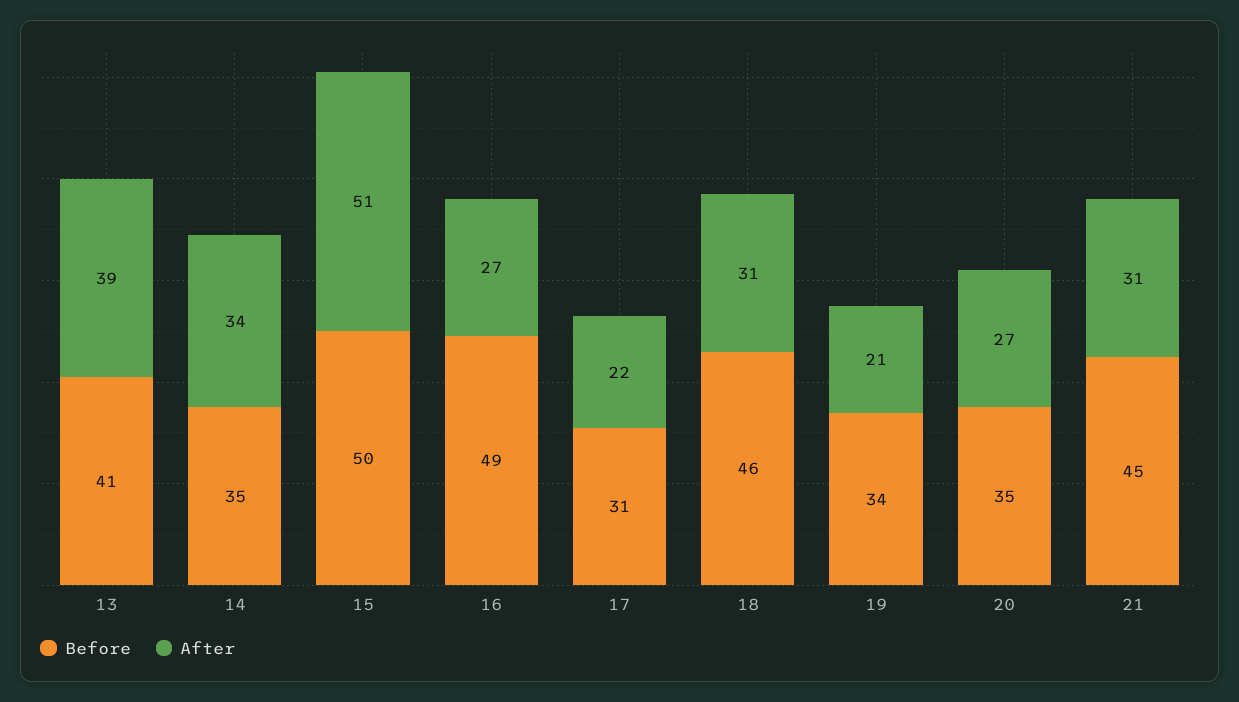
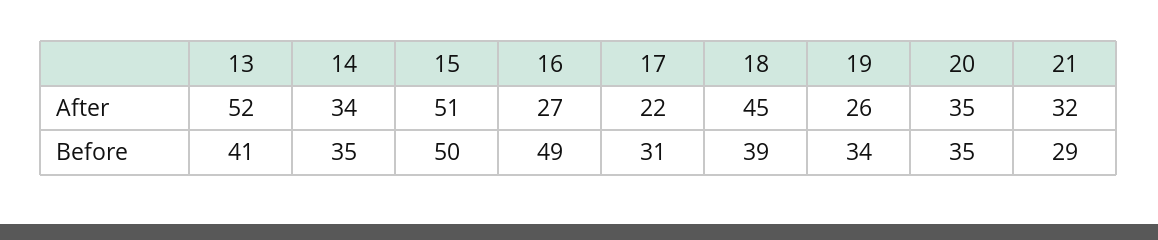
  {
    "Before": {
      "13": 41,
      "14": 35,
      "15": 50,
      "16": 49,
      "17": 31,
-     "18": 46,
+     "18": 39,
      "19": 34,
      "20": 35,
-     "21": 45
+     "21": 29
    },
    "After": {
-     "13": 39,
+     "13": 52,
      "14": 34,
      "15": 51,
      "16": 27,
      "17": 22,
-     "18": 31,
+     "18": 45,
-     "19": 21,
+     "19": 26,
-     "20": 27,
+     "20": 35,
-     "21": 31
+     "21": 32
    }
  }

